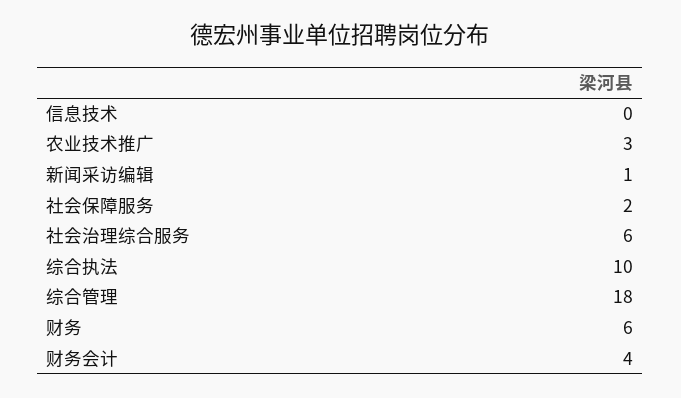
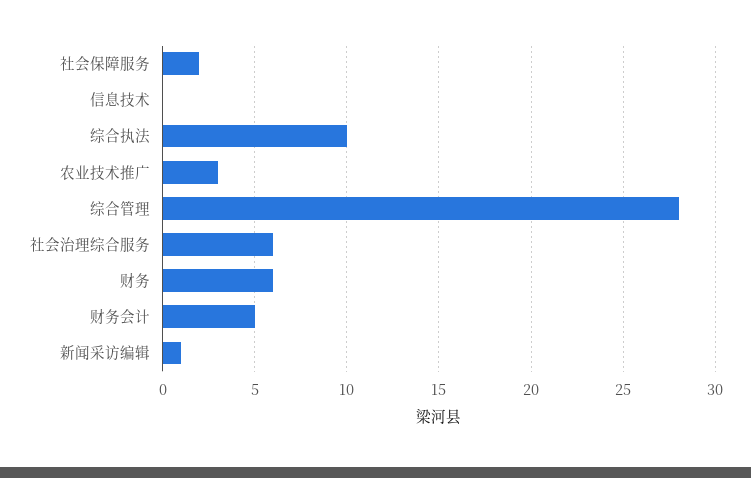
  {
    "信息技术": 0,
    "农业技术推广": 3,
    "新闻采访编辑": 1,
    "社会保障服务": 2,
    "社会治理综合服务": 6,
    "综合执法": 10,
-   "综合管理": 18,
+   "综合管理": 28,
    "财务": 6,
-   "财务会计": 4
+   "财务会计": 5
  }

